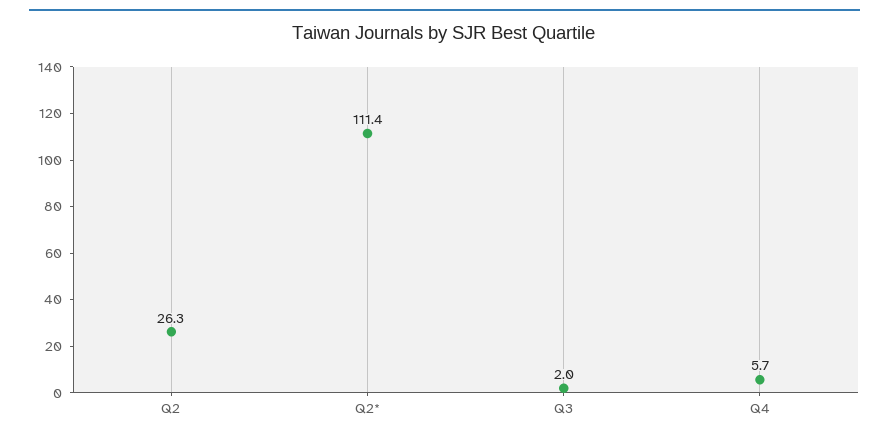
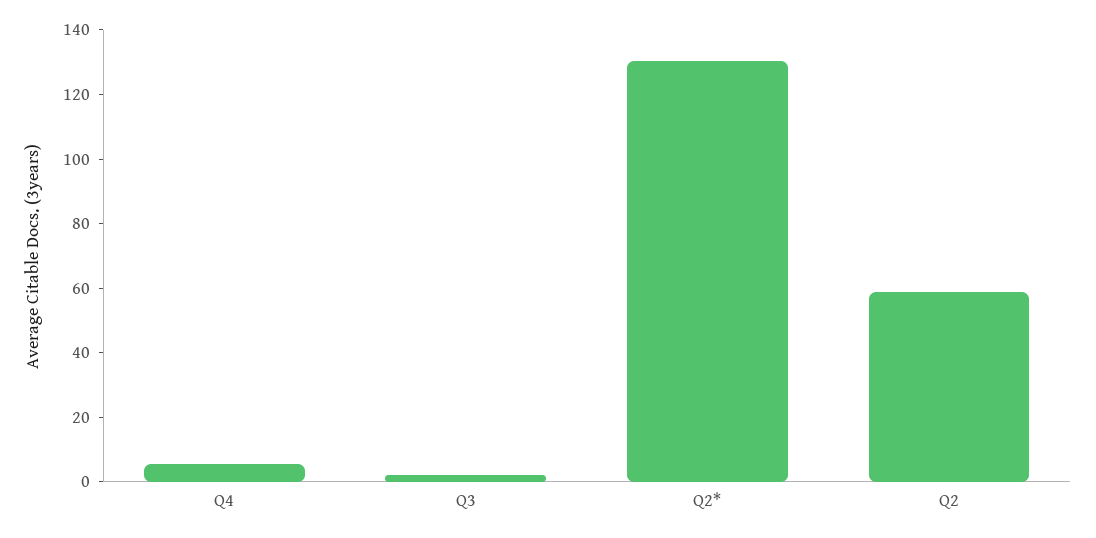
  {
-   "Q2": 26.3,
+   "Q2": 60,
-   "Q2*": 111.4,
+   "Q2*": 130,
    "Q3": 2,
    "Q4": 5.7
  }

